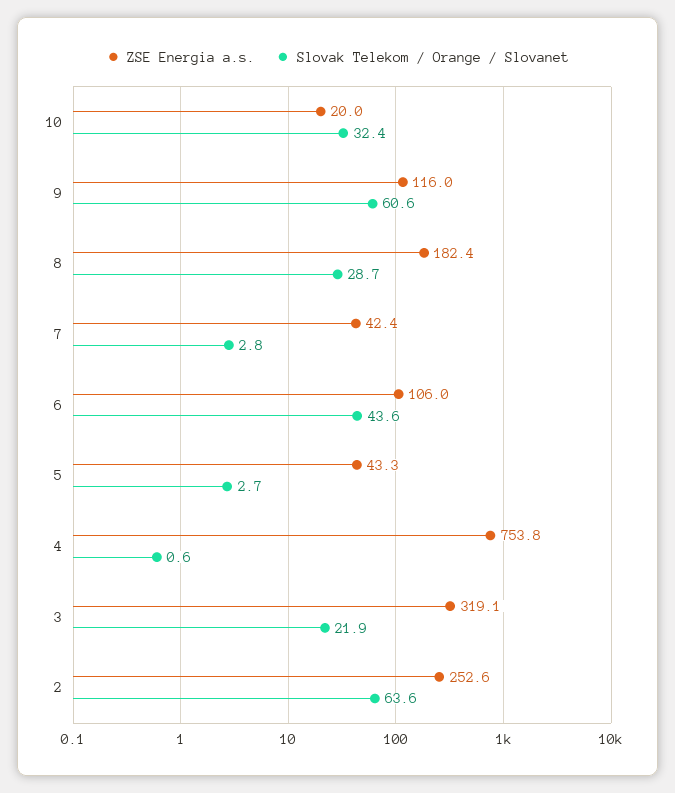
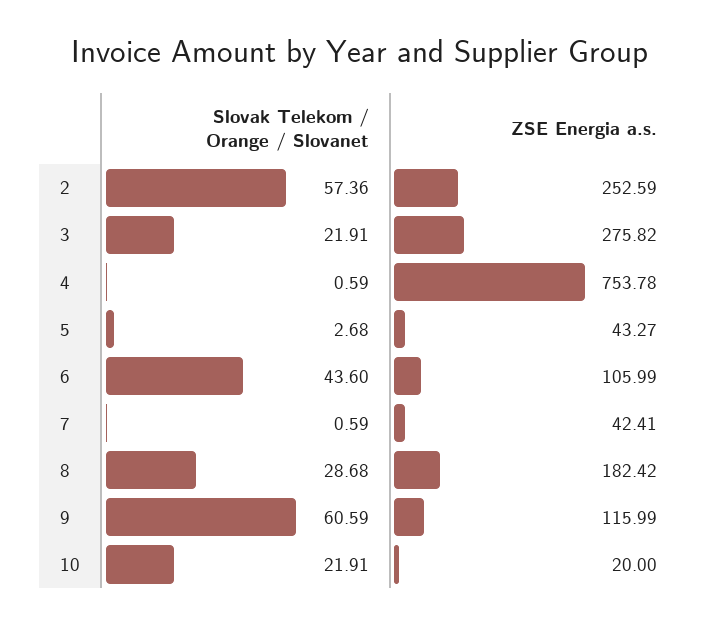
  {
    "ZSE Energia a.s.": {
      "10": 20,
      "9": 115.99,
      "8": 182.42,
      "7": 42.41,
      "6": 105.99,
      "5": 43.27,
      "4": 753.78,
-     "3": 319.1,
+     "3": 275.82,
      "2": 252.59
    },
    "Slovak Telekom / Orange / Slovanet": {
-     "10": 32.4,
+     "10": 21.91,
      "9": 60.59,
      "8": 28.68,
-     "7": 2.8,
+     "7": 0.59,
      "6": 43.6,
      "5": 2.68,
      "4": 0.59,
      "3": 21.91,
-     "2": 63.6
+     "2": 57.36
    }
  }

